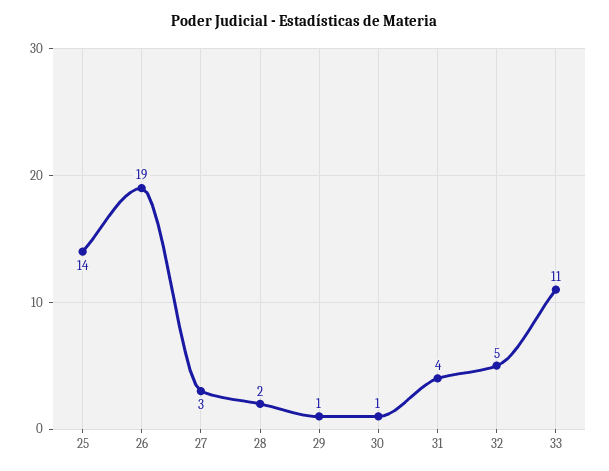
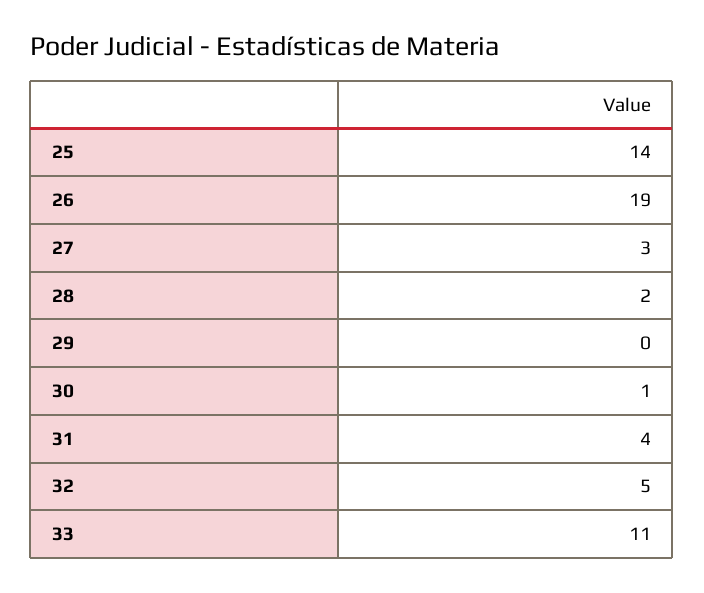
  {
    "25": 14,
    "26": 19,
    "27": 3,
    "28": 2,
-   "29": 1,
+   "29": 0,
    "30": 1,
    "31": 4,
    "32": 5,
    "33": 11
  }

